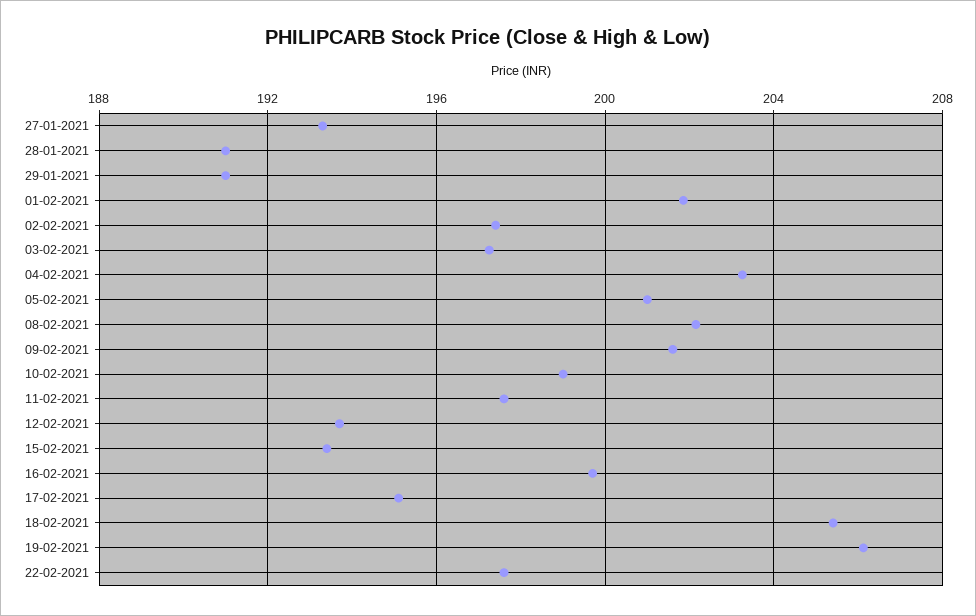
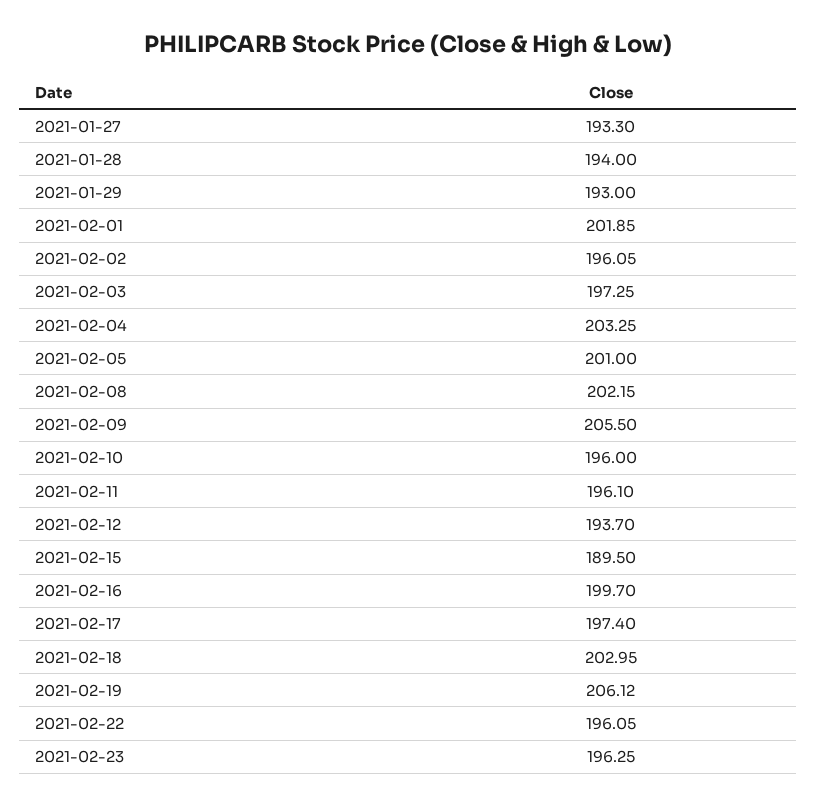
  {
    "27-01-2021": 193.3,
-   "28-01-2021": 191,
+   "28-01-2021": 194,
-   "29-01-2021": 191,
+   "29-01-2021": 193,
    "01-02-2021": 201.85,
-   "02-02-2021": 197.5,
+   "02-02-2021": 196.05,
    "03-02-2021": 197.25,
    "04-02-2021": 203.25,
    "05-02-2021": 201,
    "08-02-2021": 202.15,
-   "09-02-2021": 201.5,
+   "09-02-2021": 205.5,
-   "10-02-2021": 199,
+   "10-02-2021": 196,
-   "11-02-2021": 197.5,
+   "11-02-2021": 196.1,
    "12-02-2021": 193.7,
-   "15-02-2021": 193.5,
+   "15-02-2021": 189.5,
    "16-02-2021": 199.7,
-   "17-02-2021": 195,
+   "17-02-2021": 197.4,
-   "18-02-2021": 205.5,
+   "18-02-2021": 202.95,
    "19-02-2021": 206.12,
-   "22-02-2021": 197.5
+   "22-02-2021": 196.05,
+   "2021-02-23": 196.25
  }

